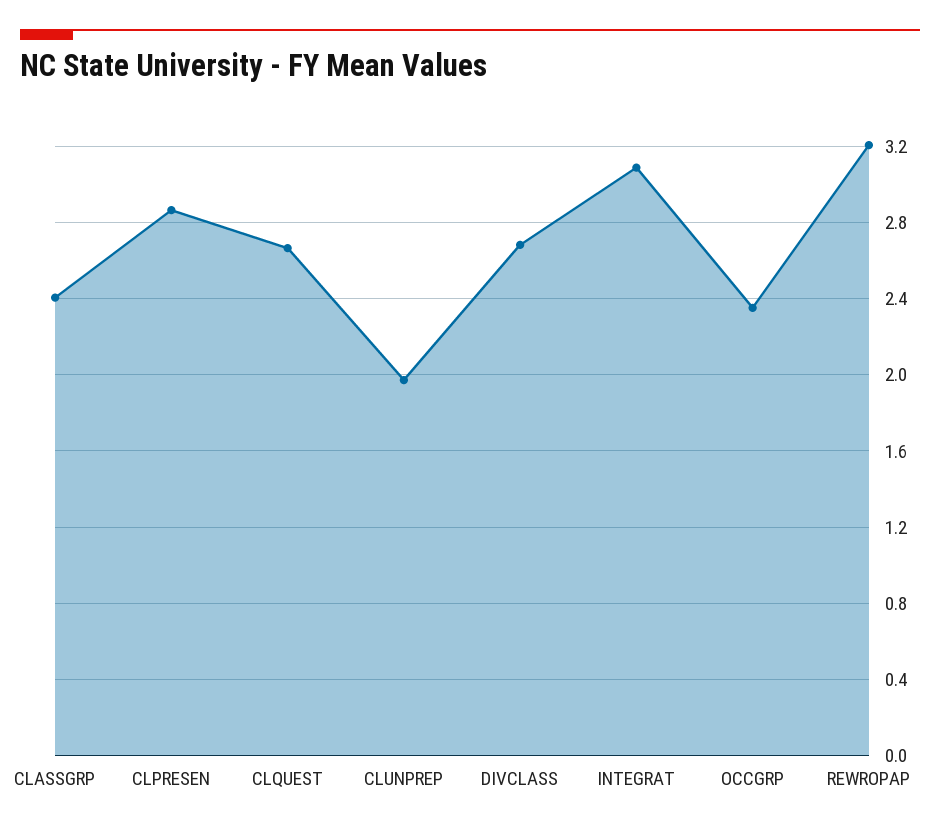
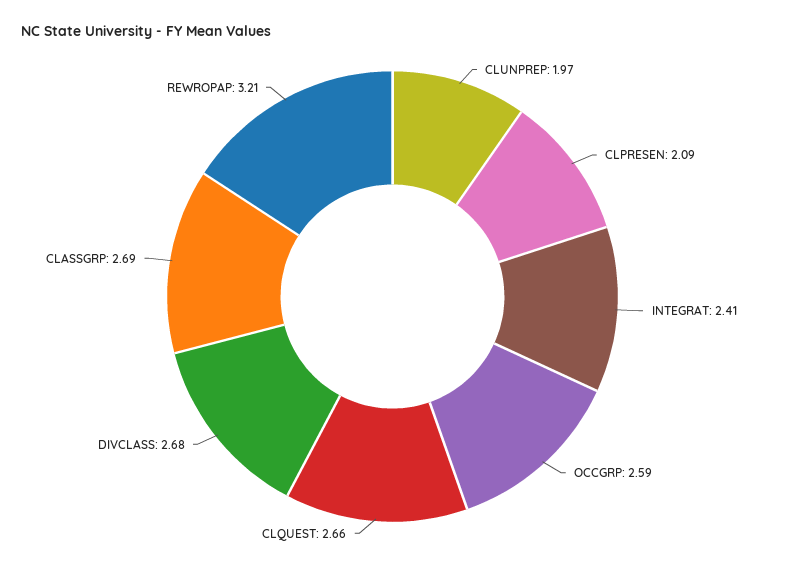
  {
-   "CLASSGRP": 2.4,
+   "CLASSGRP": 2.69,
-   "CLPRESEN": 2.85,
+   "CLPRESEN": 2.09,
    "CLQUEST": 2.66,
    "CLUNPREP": 1.97,
    "DIVCLASS": 2.68,
-   "INTEGRAT": 3.1,
+   "INTEGRAT": 2.41,
-   "OCCGRP": 2.35,
+   "OCCGRP": 2.59,
    "REWROPAP": 3.21
  }

